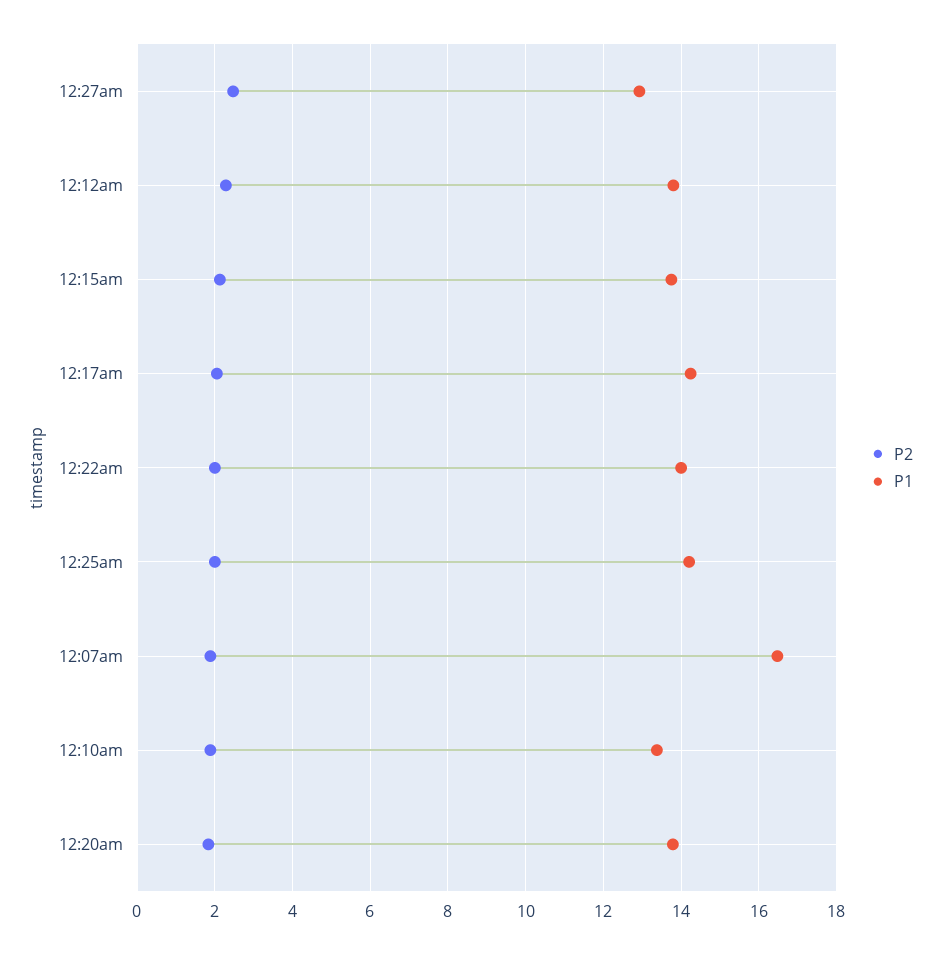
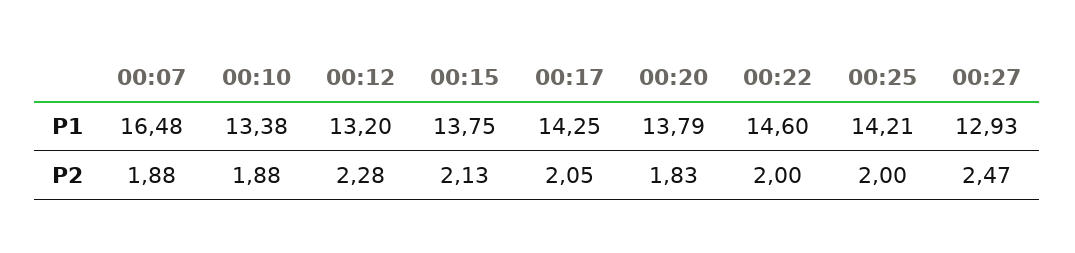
  {
    "P2": {
      "12:27am": 2.47,
      "12:12am": 2.28,
      "12:15am": 2.13,
      "12:17am": 2.05,
      "12:22am": 2,
      "12:25am": 2,
      "12:07am": 1.88,
      "12:10am": 1.88,
      "12:20am": 1.83
    },
    "P1": {
      "12:27am": 12.93,
-     "12:12am": 13.8,
+     "12:12am": 13.2,
      "12:15am": 13.75,
      "12:17am": 14.25,
-     "12:22am": 14,
+     "12:22am": 14.6,
      "12:25am": 14.21,
      "12:07am": 16.48,
      "12:10am": 13.38,
      "12:20am": 13.79
    }
  }

